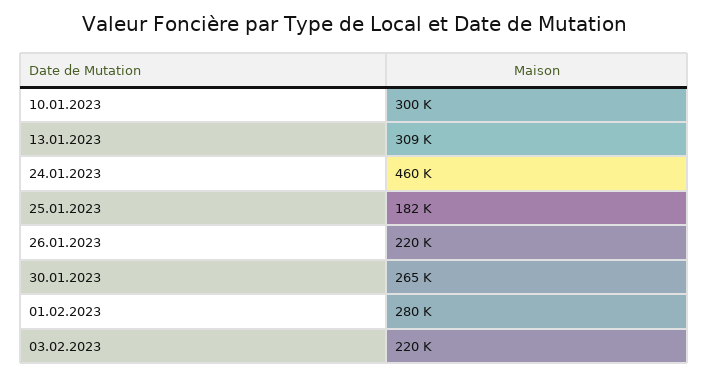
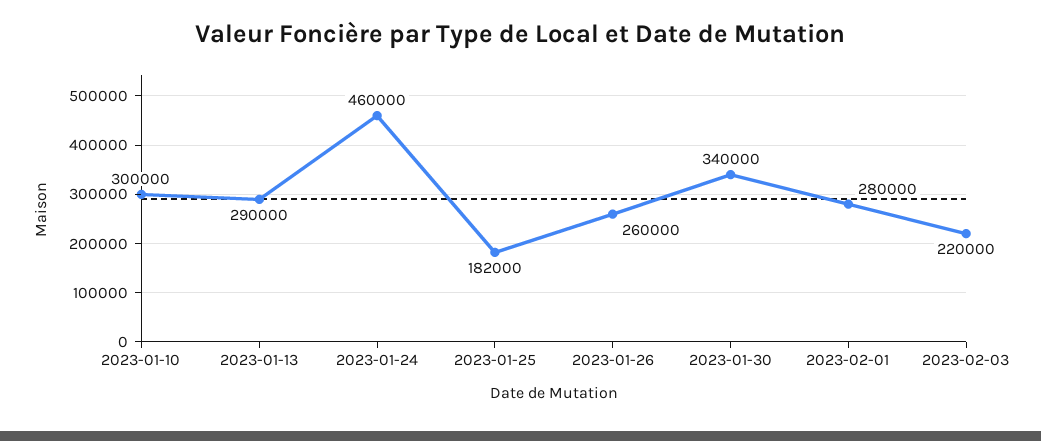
  {
    "10.01.2023": 300000,
-   "13.01.2023": 309000,
+   "13.01.2023": 290000,
    "24.01.2023": 460000,
    "25.01.2023": 182000,
-   "26.01.2023": 220000,
+   "26.01.2023": 260000,
-   "30.01.2023": 265000,
+   "30.01.2023": 340000,
    "01.02.2023": 280000,
    "03.02.2023": 220000
  }

